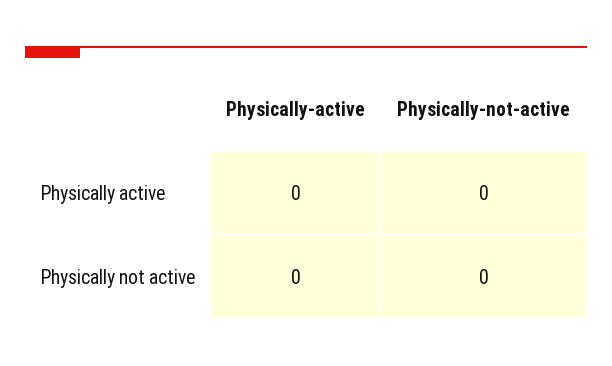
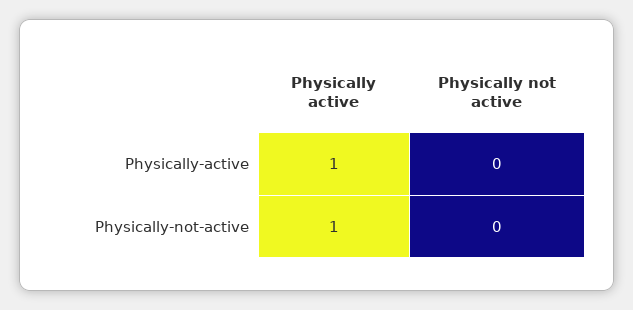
  {
    "Physically-active": {
-     "Physically active": 0,
+     "Physically active": 1,
      "Physically not active": 0
    },
    "Physically-not-active": {
-     "Physically active": 0,
+     "Physically active": 1,
      "Physically not active": 0
    }
  }

